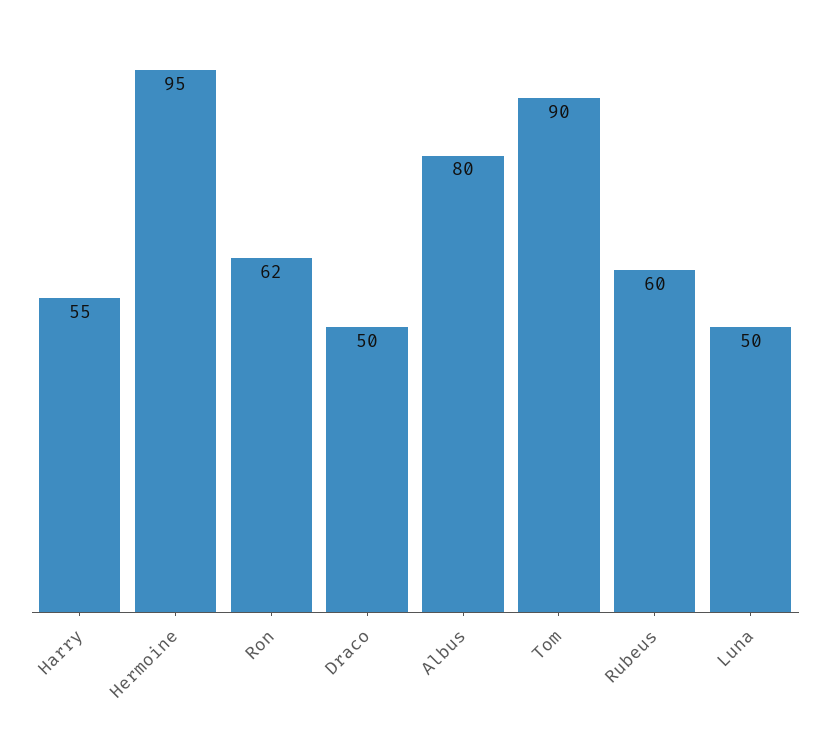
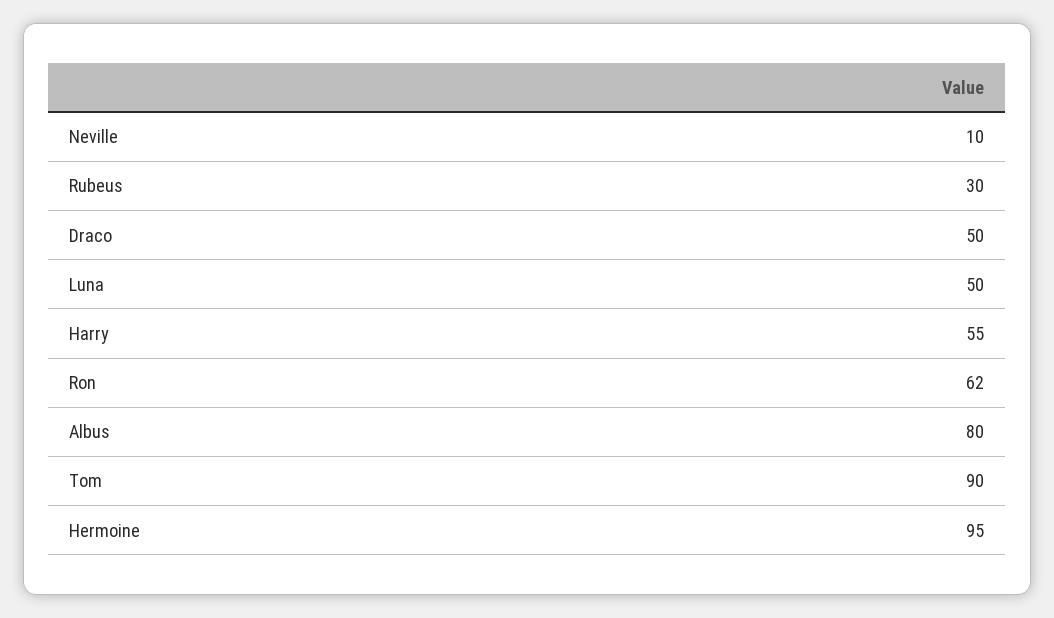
  {
    "Harry": 55,
    "Hermoine": 95,
    "Ron": 62,
    "Draco": 50,
    "Albus": 80,
    "Tom": 90,
-   "Rubeus": 60,
+   "Rubeus": 30,
-   "Luna": 50
+   "Luna": 50,
+   "Neville": 10
  }

